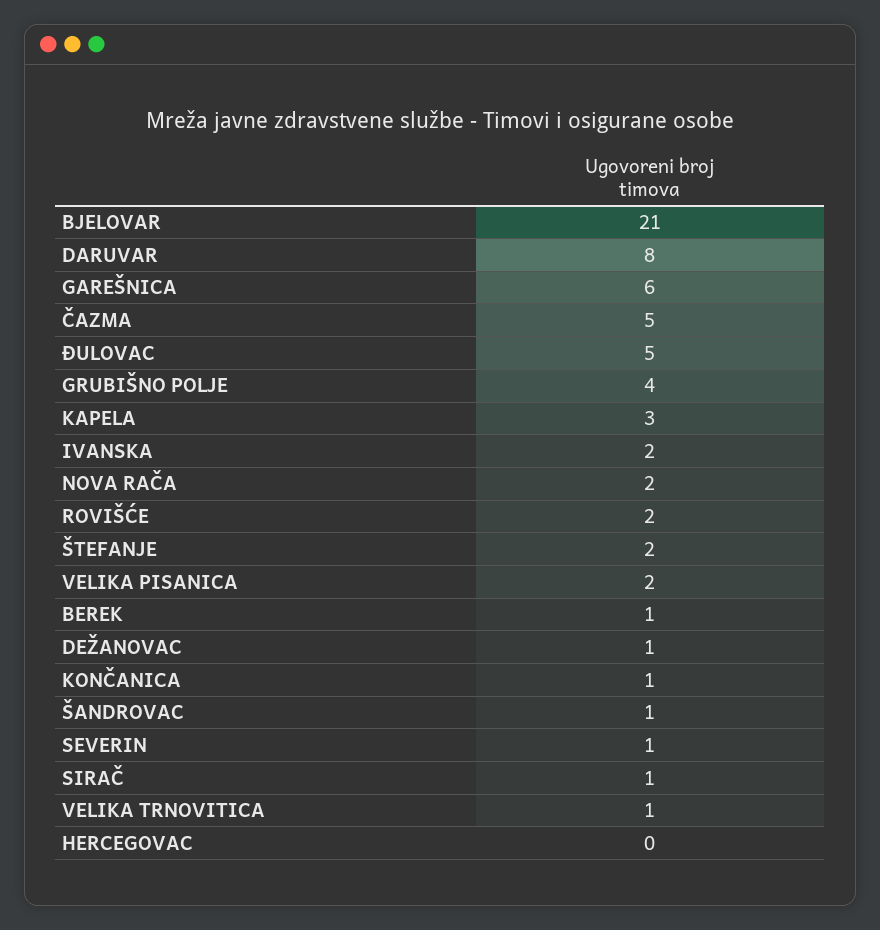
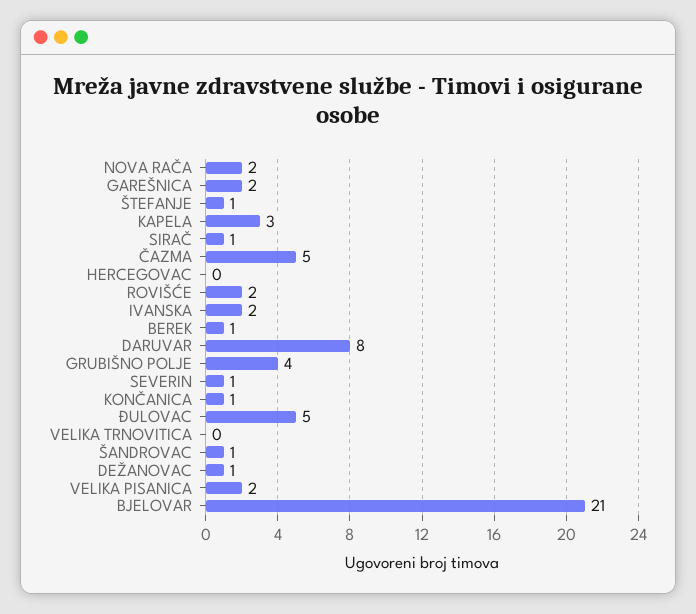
  {
    "BJELOVAR": 21,
    "DARUVAR": 8,
-   "GAREŠNICA": 6,
+   "GAREŠNICA": 2,
    "ČAZMA": 5,
    "ĐULOVAC": 5,
    "GRUBIŠNO POLJE": 4,
    "KAPELA": 3,
    "IVANSKA": 2,
    "NOVA RAČA": 2,
    "ROVIŠĆE": 2,
-   "ŠTEFANJE": 2,
+   "ŠTEFANJE": 1,
    "VELIKA PISANICA": 2,
    "BEREK": 1,
    "DEŽANOVAC": 1,
    "KONČANICA": 1,
    "ŠANDROVAC": 1,
    "SEVERIN": 1,
    "SIRAČ": 1,
-   "VELIKA TRNOVITICA": 1,
+   "VELIKA TRNOVITICA": 0,
    "HERCEGOVAC": 0
  }

